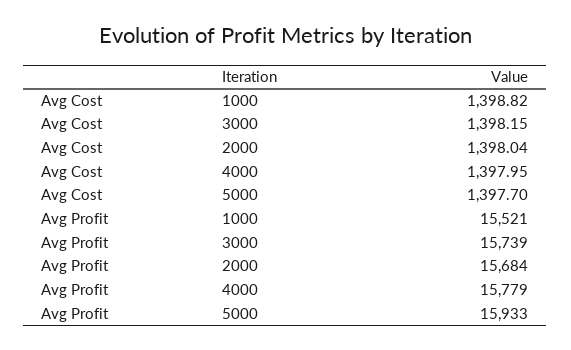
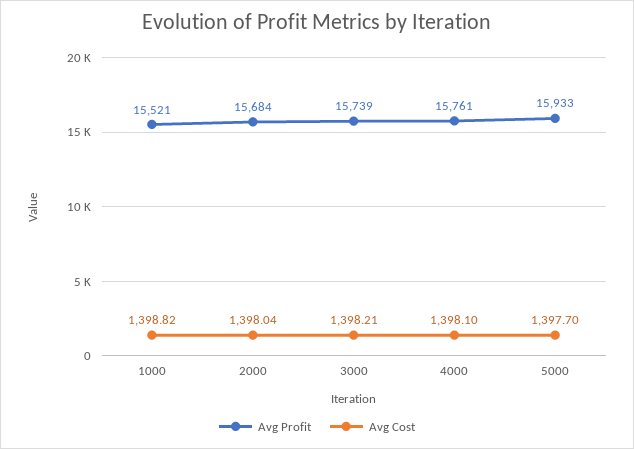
  {
    "Avg Cost": {
      "1000": 1398.82,
-     "3000": 1398.15,
+     "3000": 1398.21,
      "2000": 1398.04,
-     "4000": 1397.95,
+     "4000": 1398.1,
      "5000": 1397.7
    },
    "Avg Profit": {
      "1000": 15521,
      "3000": 15739,
      "2000": 15684,
-     "4000": 15779,
+     "4000": 15761,
      "5000": 15933
    }
  }

